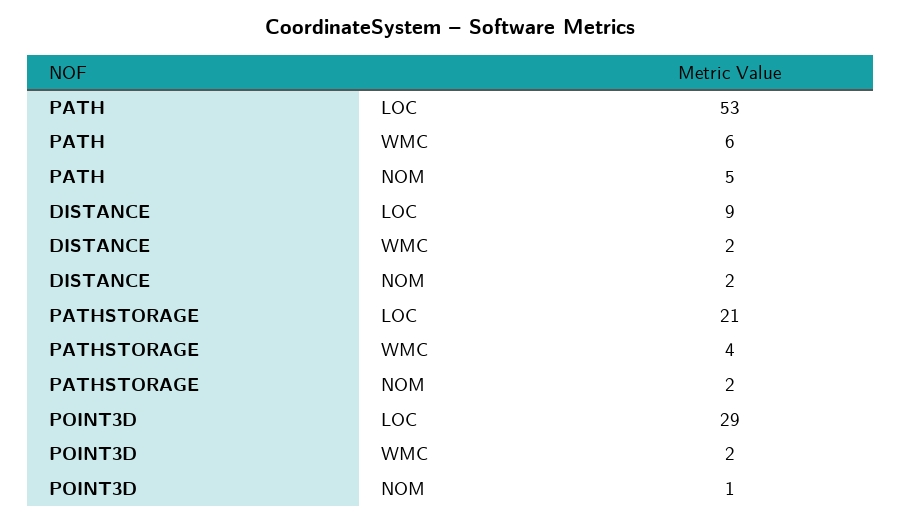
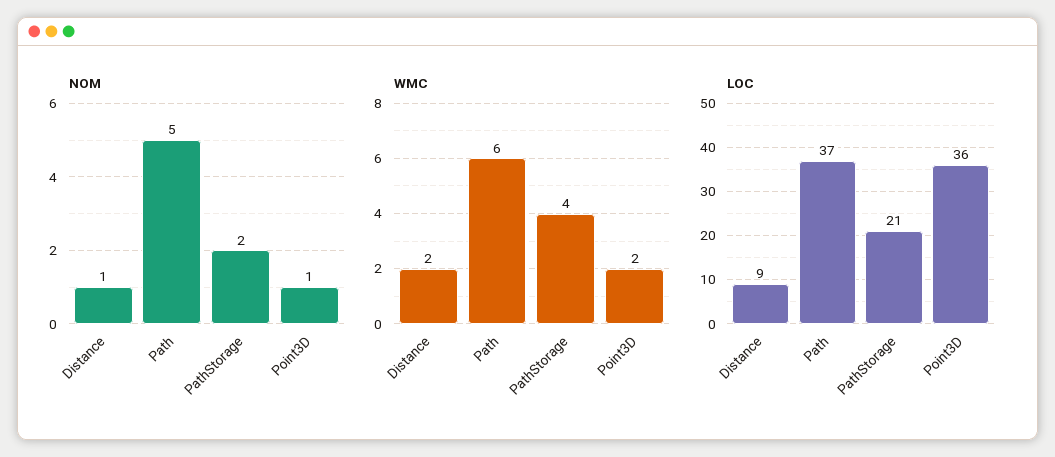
  {
    "LOC": {
-     "PATH": 53,
+     "PATH": 37,
      "DISTANCE": 9,
      "PATHSTORAGE": 21,
-     "POINT3D": 29
+     "POINT3D": 36
    },
    "WMC": {
      "PATH": 6,
      "DISTANCE": 2,
      "PATHSTORAGE": 4,
      "POINT3D": 2
    },
    "NOM": {
      "PATH": 5,
-     "DISTANCE": 2,
+     "DISTANCE": 1,
      "PATHSTORAGE": 2,
      "POINT3D": 1
    }
  }

